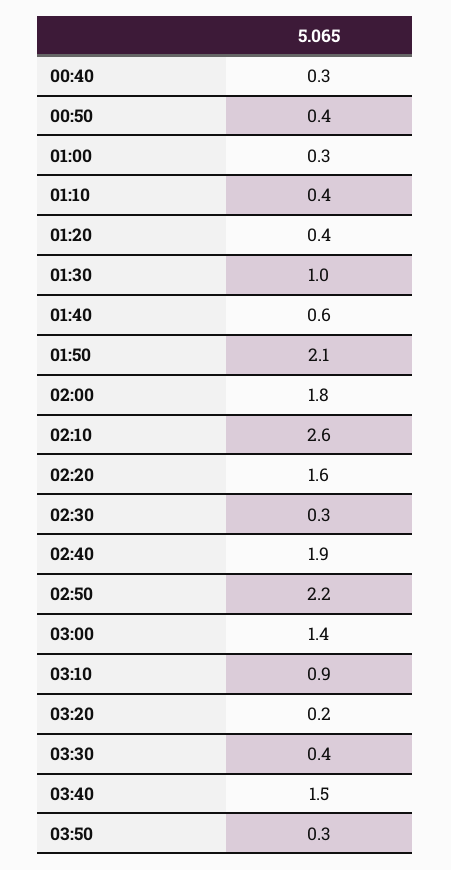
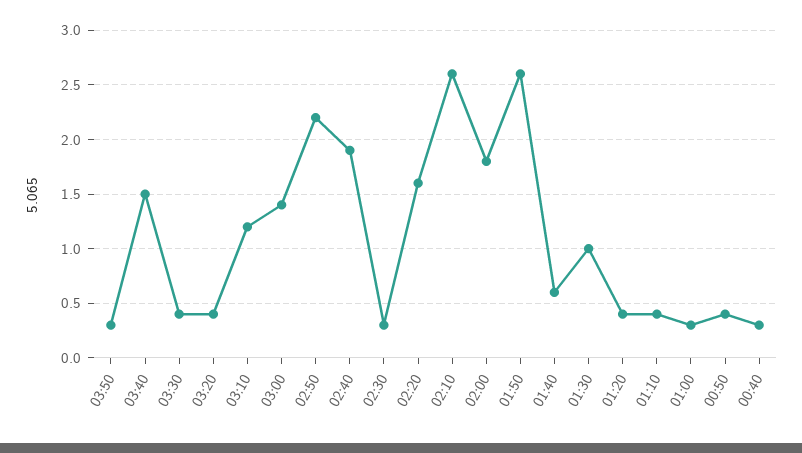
  {
    "00:40": 0.3,
    "00:50": 0.4,
    "01:00": 0.3,
    "01:10": 0.4,
    "01:20": 0.4,
    "01:30": 1,
    "01:40": 0.6,
-   "01:50": 2.1,
+   "01:50": 2.6,
    "02:00": 1.8,
    "02:10": 2.6,
    "02:20": 1.6,
    "02:30": 0.3,
    "02:40": 1.9,
    "02:50": 2.2,
    "03:00": 1.4,
-   "03:10": 0.9,
+   "03:10": 1.2,
-   "03:20": 0.2,
+   "03:20": 0.4,
    "03:30": 0.4,
    "03:40": 1.5,
    "03:50": 0.3
  }

